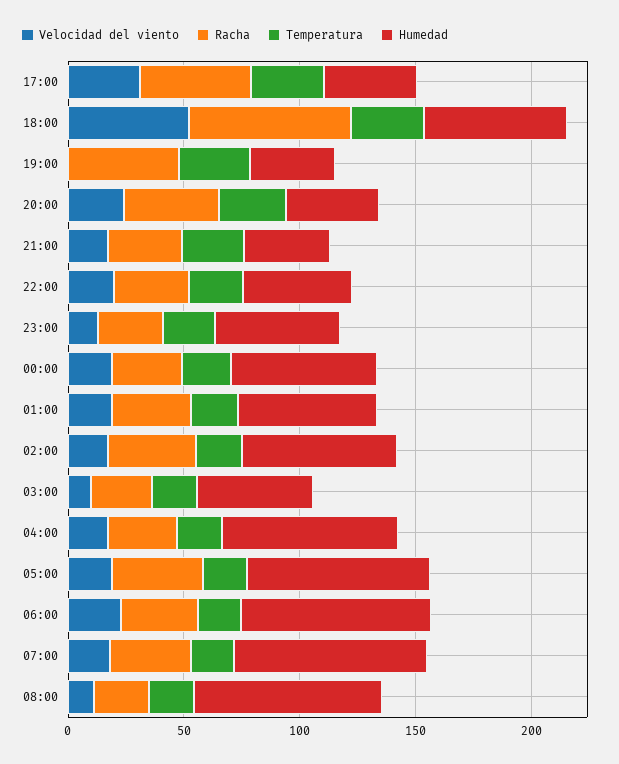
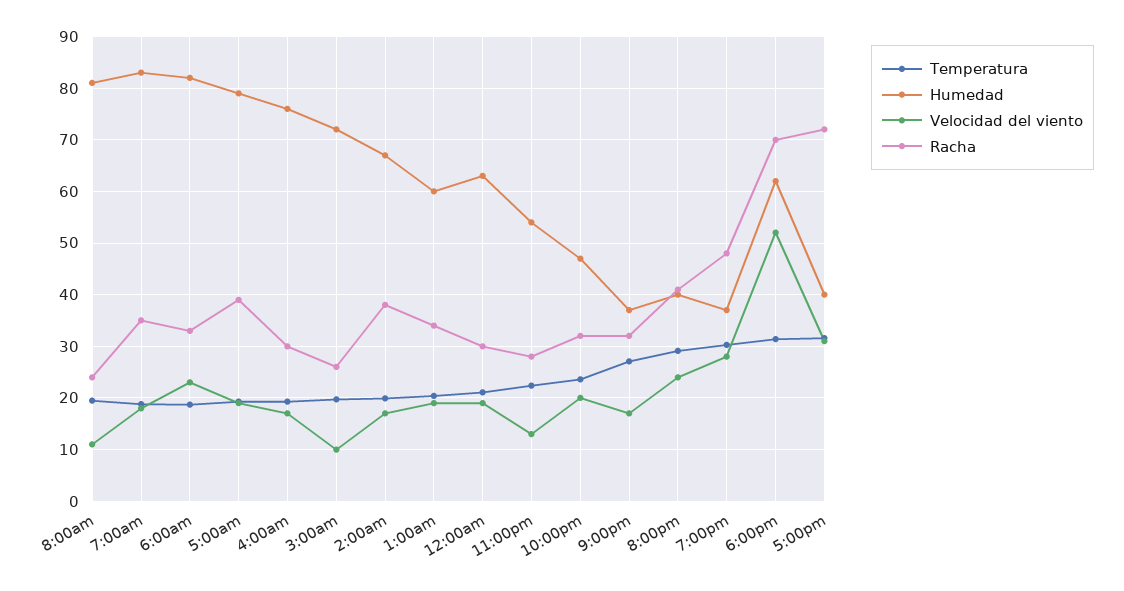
  {
    "Velocidad del viento": {
      "17:00": 32,
      "18:00": 52,
-     "19:00": 0,
+     "19:00": 28,
      "20:00": 24,
      "21:00": 18,
      "22:00": 20,
      "23:00": 14,
      "00:00": 20,
      "01:00": 20,
      "02:00": 18,
      "03:00": 10,
      "04:00": 18,
      "05:00": 20,
      "06:00": 24,
      "07:00": 18,
      "08:00": 12
    },
    "Racha": {
-     "17:00": 50,
+     "17:00": 72,
      "18:00": 70,
      "19:00": 48,
      "20:00": 42,
      "21:00": 32,
      "22:00": 32,
      "23:00": 28,
      "00:00": 30,
      "01:00": 34,
      "02:00": 38,
      "03:00": 26,
      "04:00": 30,
      "05:00": 40,
      "06:00": 34,
      "07:00": 36,
      "08:00": 24
    },
    "Temperatura": {
      "17:00": 32,
      "18:00": 32,
      "19:00": 30,
      "20:00": 30,
      "21:00": 28,
      "22:00": 24,
      "23:00": 22,
      "00:00": 22,
      "01:00": 20,
      "02:00": 20,
      "03:00": 20,
      "04:00": 20,
      "05:00": 20,
      "06:00": 18,
      "07:00": 18,
      "08:00": 20
    },
    "Humedad": {
      "17:00": 40,
      "18:00": 62,
      "19:00": 38,
      "20:00": 40,
      "21:00": 38,
      "22:00": 48,
      "23:00": 54,
      "00:00": 64,
      "01:00": 60,
      "02:00": 68,
-     "03:00": 50,
+     "03:00": 72,
      "04:00": 76,
      "05:00": 80,
      "06:00": 82,
      "07:00": 84,
      "08:00": 82
    }
  }

